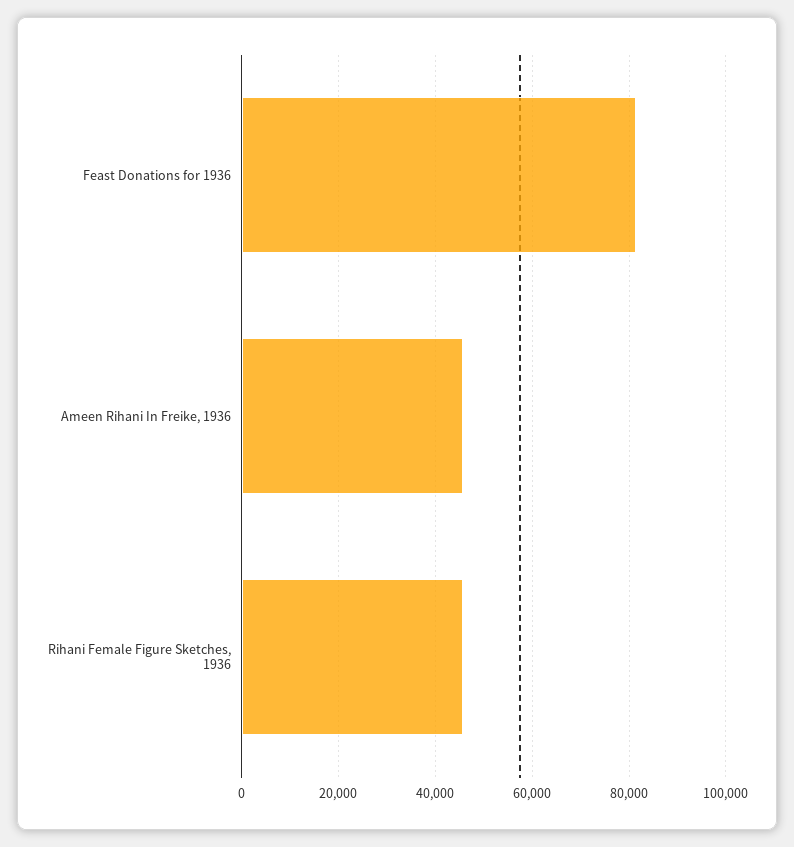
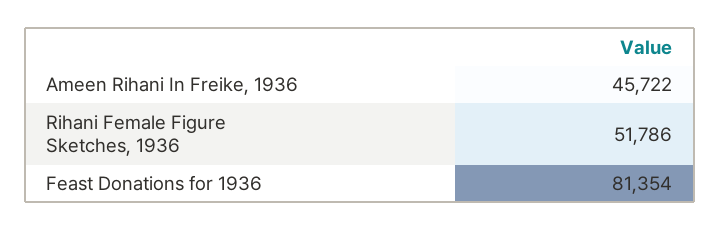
  {
    "Feast Donations for 1936": 81354,
    "Ameen Rihani In Freike, 1936": 45722,
-   "Rihani Female Figure Sketches, 1936": 46000
+   "Rihani Female Figure Sketches, 1936": 51786
  }

